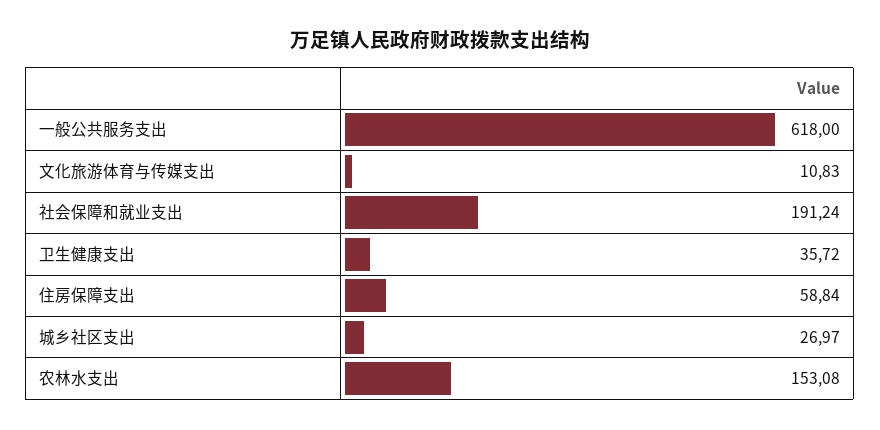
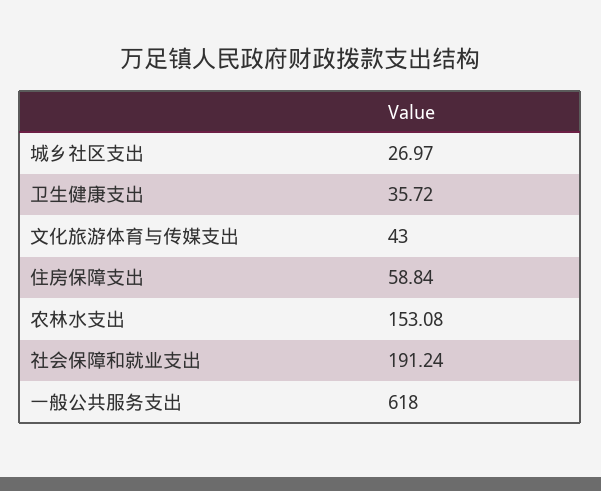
  {
    "一般公共服务支出": 618,
-   "文化旅游体育与传媒支出": 10.83,
+   "文化旅游体育与传媒支出": 43,
    "社会保障和就业支出": 191.24,
    "卫生健康支出": 35.72,
    "住房保障支出": 58.84,
    "城乡社区支出": 26.97,
    "农林水支出": 153.08
  }

